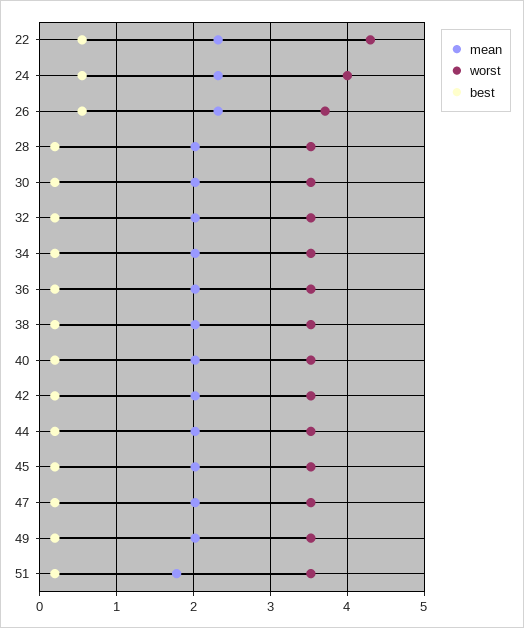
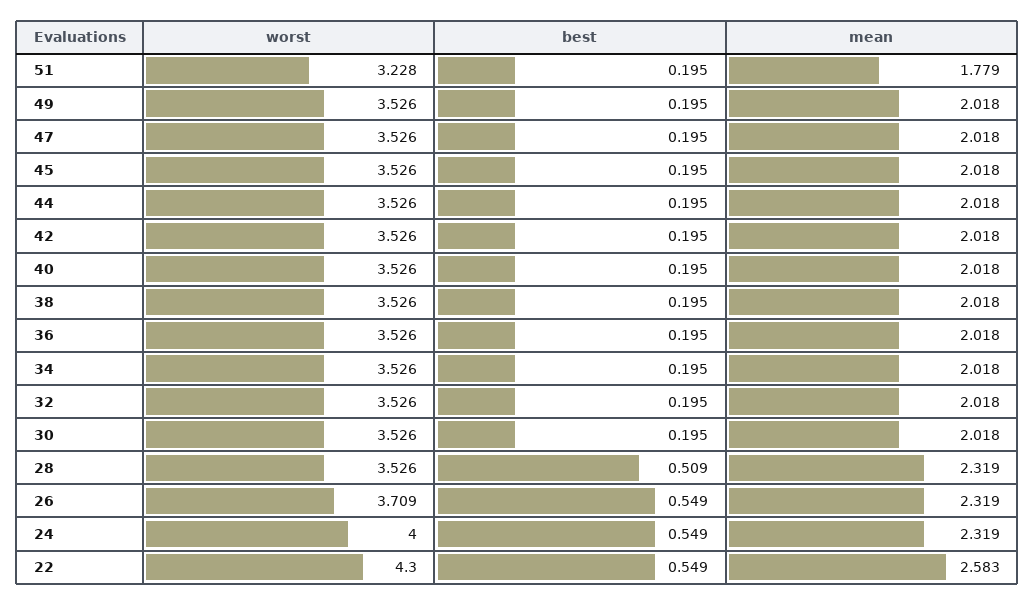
  {
    "mean": {
-     "22": 2.3,
+     "22": 2.583,
      "24": 2.319,
      "26": 2.319,
-     "28": 2,
+     "28": 2.319,
      "30": 2.018,
      "32": 2.018,
      "34": 2.018,
      "36": 2.018,
      "38": 2.018,
      "40": 2.018,
      "42": 2.018,
      "44": 2.018,
      "45": 2.018,
      "47": 2.018,
      "49": 2.018,
      "51": 1.779
    },
    "worst": {
      "22": 4.3,
      "24": 4,
      "26": 3.709,
      "28": 3.526,
      "30": 3.526,
      "32": 3.526,
      "34": 3.526,
      "36": 3.526,
      "38": 3.526,
      "40": 3.526,
      "42": 3.526,
      "44": 3.526,
      "45": 3.526,
      "47": 3.526,
      "49": 3.526,
-     "51": 3.5
+     "51": 3.228
    },
    "best": {
      "22": 0.549,
      "24": 0.549,
      "26": 0.549,
-     "28": 0.2,
+     "28": 0.509,
      "30": 0.195,
      "32": 0.195,
      "34": 0.195,
      "36": 0.195,
      "38": 0.195,
      "40": 0.195,
      "42": 0.195,
      "44": 0.195,
      "45": 0.195,
      "47": 0.195,
      "49": 0.195,
      "51": 0.195
    }
  }

